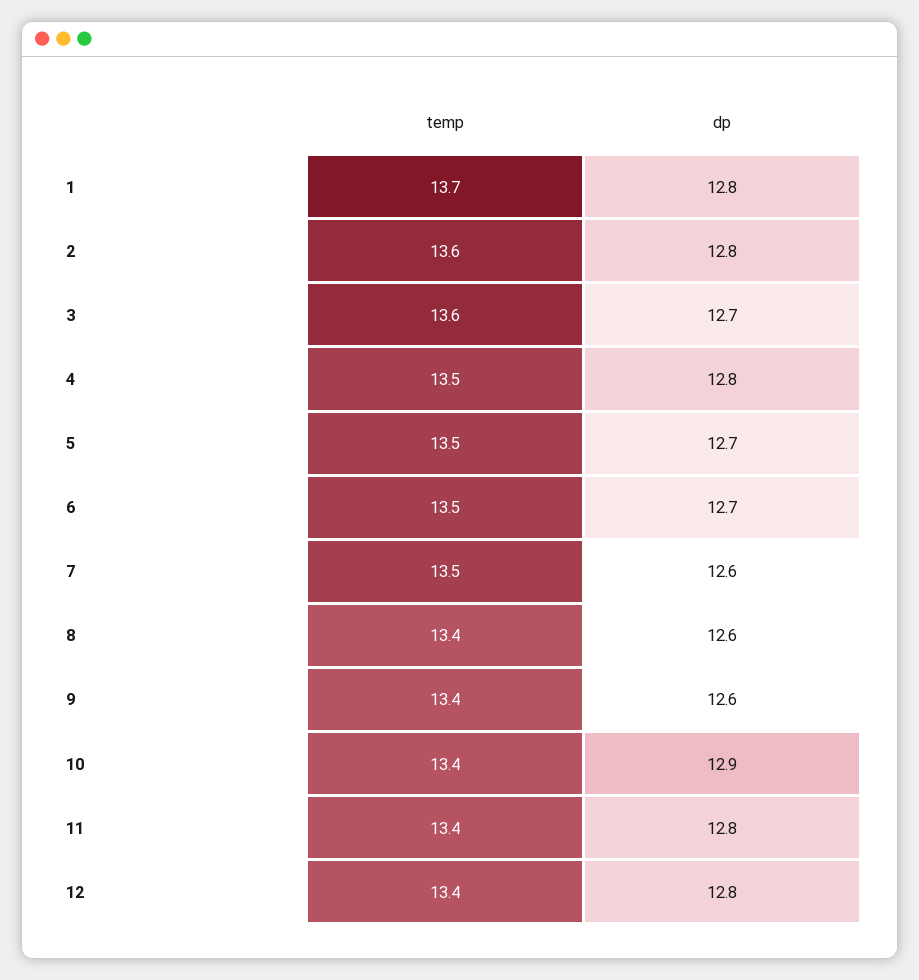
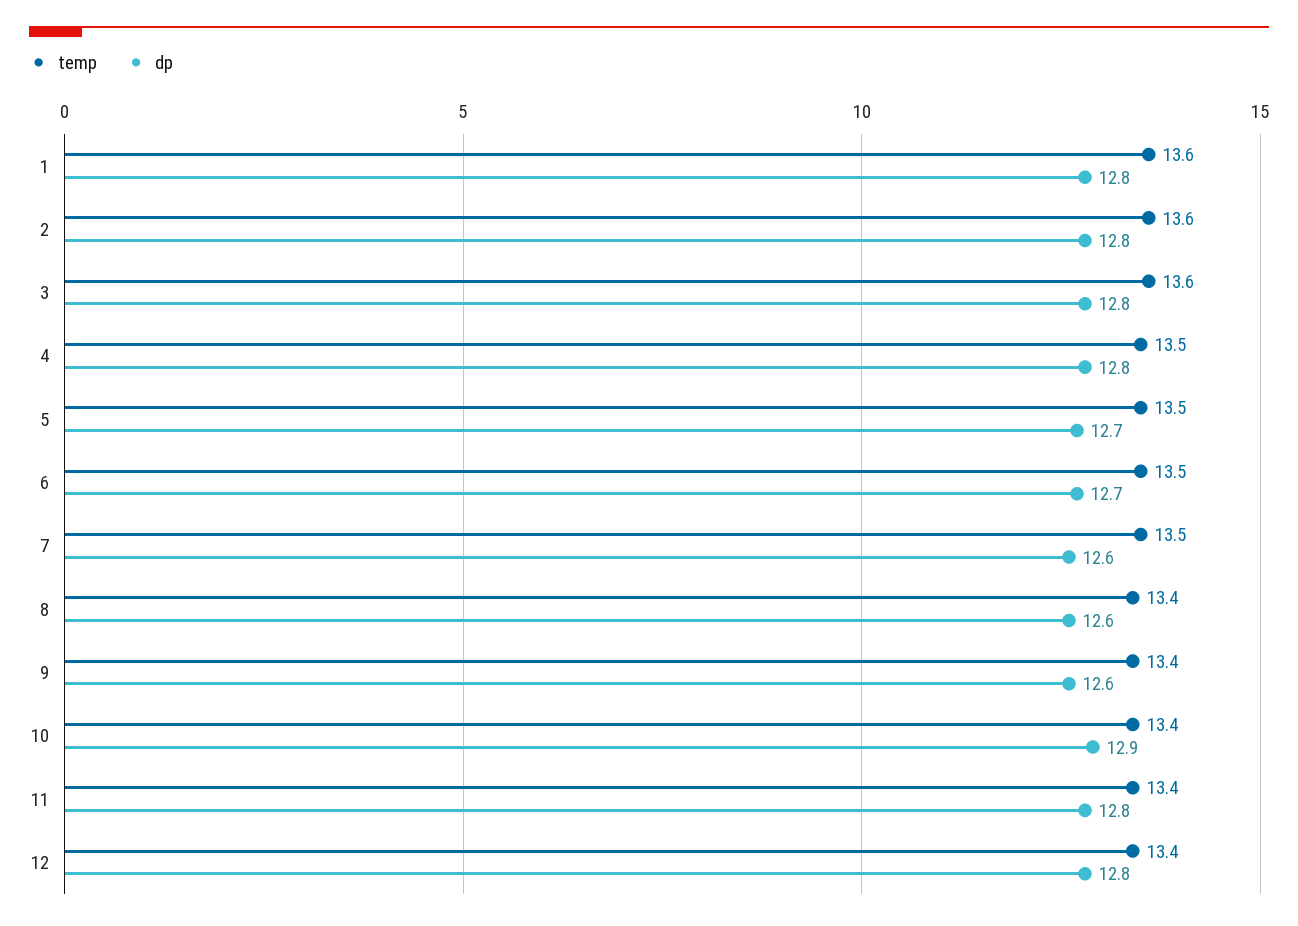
  {
    "temp": {
-     "1": 13.7,
+     "1": 13.6,
      "2": 13.6,
      "3": 13.6,
      "4": 13.5,
      "5": 13.5,
      "6": 13.5,
      "7": 13.5,
      "8": 13.4,
      "9": 13.4,
      "10": 13.4,
      "11": 13.4,
      "12": 13.4
    },
    "dp": {
      "1": 12.8,
      "2": 12.8,
-     "3": 12.7,
+     "3": 12.8,
      "4": 12.8,
      "5": 12.7,
      "6": 12.7,
      "7": 12.6,
      "8": 12.6,
      "9": 12.6,
      "10": 12.9,
      "11": 12.8,
      "12": 12.8
    }
  }

